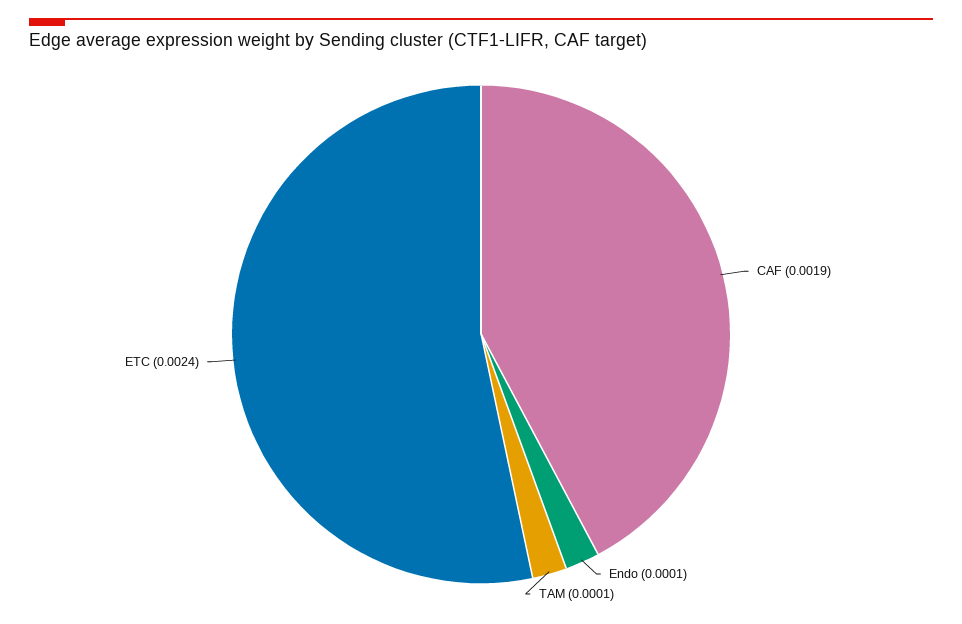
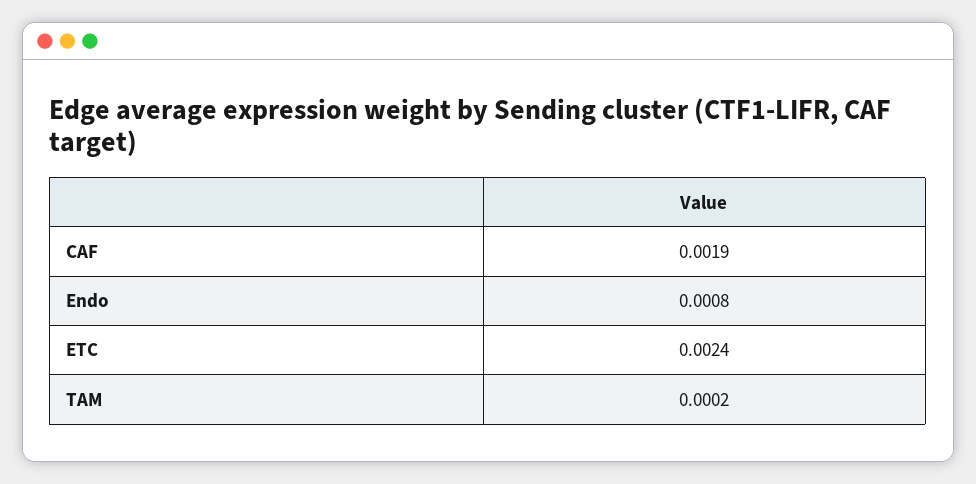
  {
    "CAF": 0.0019,
-   "Endo": 0.0001,
+   "Endo": 0.0008,
-   "TAM": 0.0001,
+   "TAM": 0.0002,
    "ETC": 0.0024
  }

